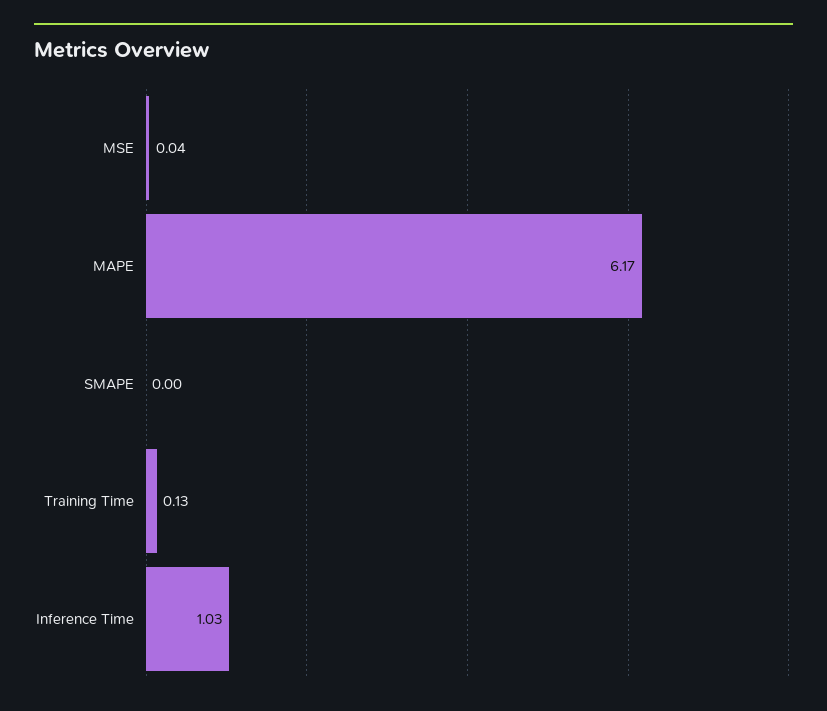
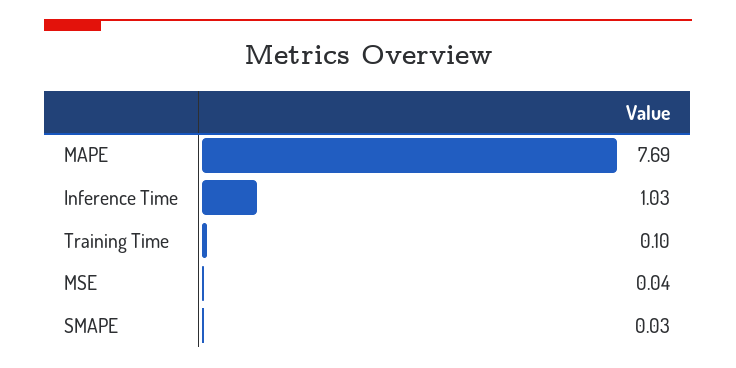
  {
    "MSE": 0.04,
-   "MAPE": 6.17,
+   "MAPE": 7.69,
-   "SMAPE": 0,
+   "SMAPE": 0.03,
-   "Training Time": 0.13,
+   "Training Time": 0.1,
    "Inference Time": 1.03
  }

